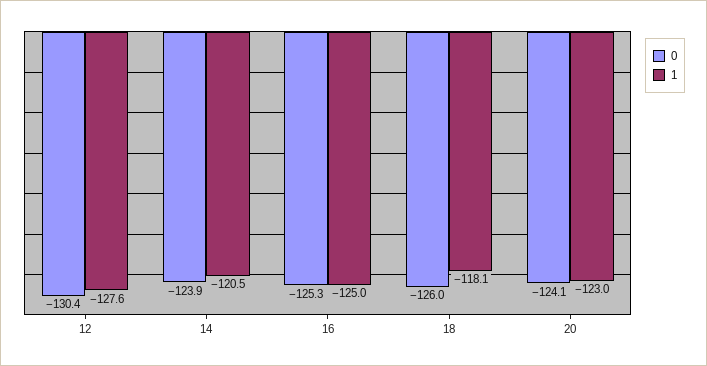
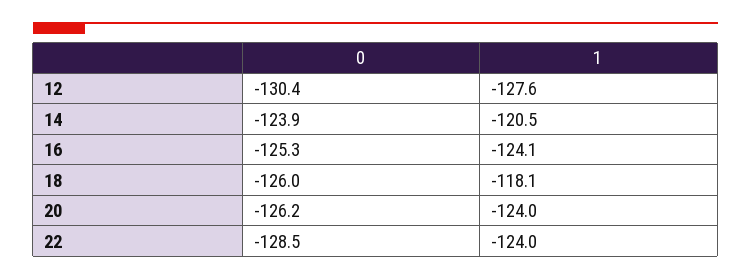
  {
    "0": {
      "12": -130.4,
      "14": -123.9,
      "16": -125.3,
      "18": -126,
-     "20": -124.1
+     "20": -126.2,
+     "22": -128.5
    },
    "1": {
      "12": -127.6,
      "14": -120.5,
-     "16": -125,
+     "16": -124.1,
      "18": -118.1,
-     "20": -123
+     "20": -124,
+     "22": -124
    }
  }

